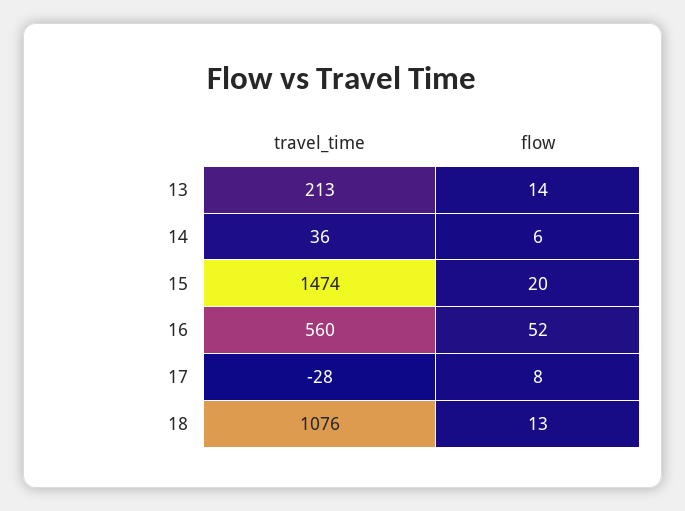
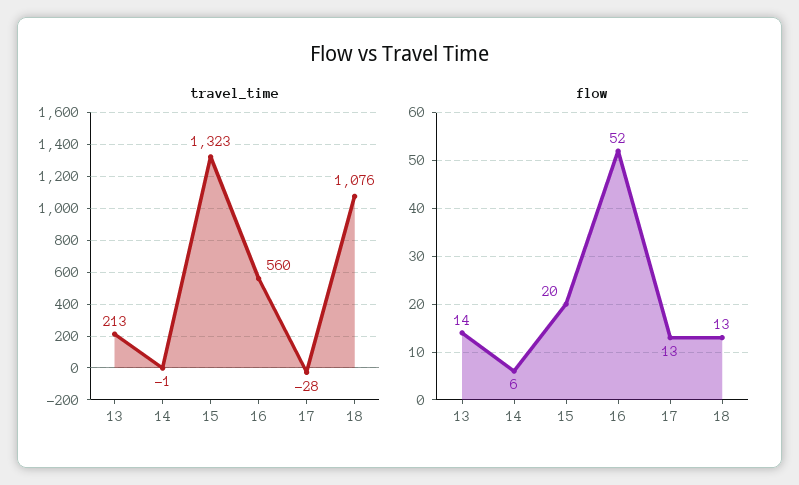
  {
    "travel_time": {
      "13": 213,
-     "14": 36,
+     "14": -1,
-     "15": 1474,
+     "15": 1323,
      "16": 560,
      "17": -28,
      "18": 1076
    },
    "flow": {
      "13": 14,
      "14": 6,
      "15": 20,
      "16": 52,
-     "17": 8,
+     "17": 13,
      "18": 13
    }
  }

